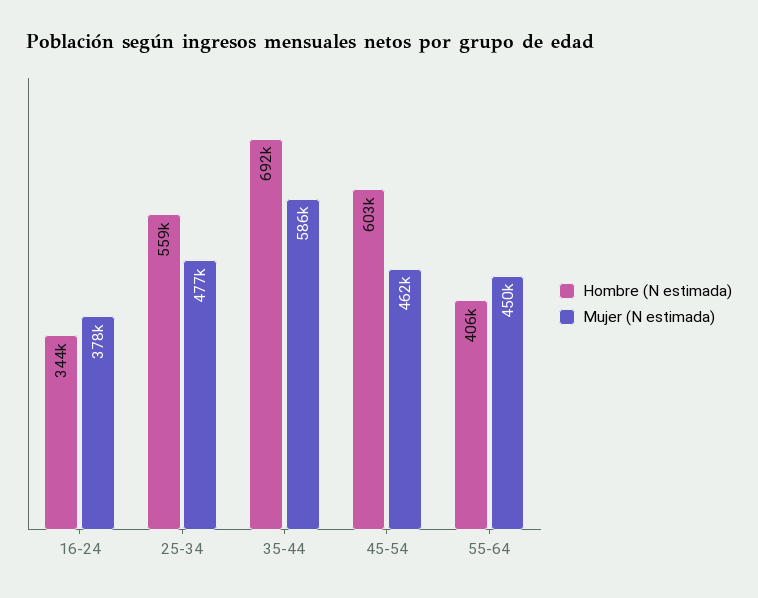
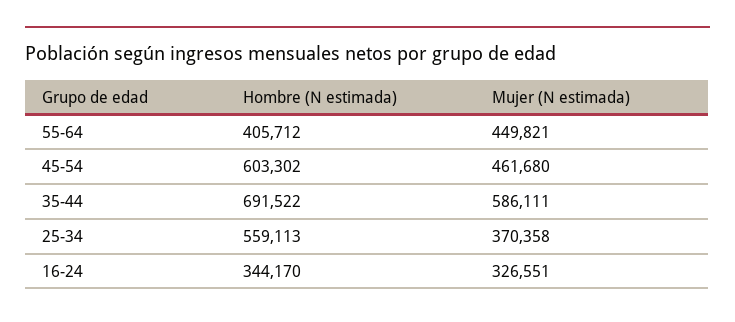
  {
    "Hombre (N estimada)": {
      "16-24": 344170,
      "25-34": 559113,
      "35-44": 691522,
      "45-54": 603302,
      "55-64": 405712
    },
    "Mujer (N estimada)": {
-     "16-24": 378000,
+     "16-24": 326551,
-     "25-34": 477000,
+     "25-34": 370358,
      "35-44": 586111,
      "45-54": 461680,
      "55-64": 449821
    }
  }

